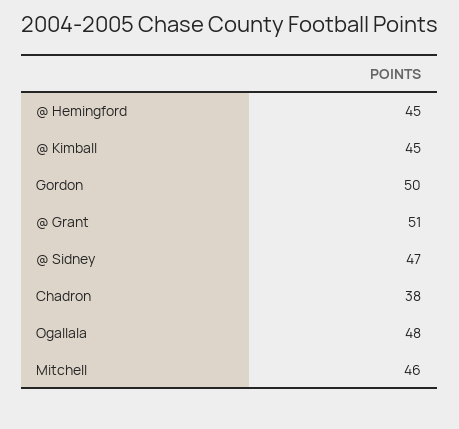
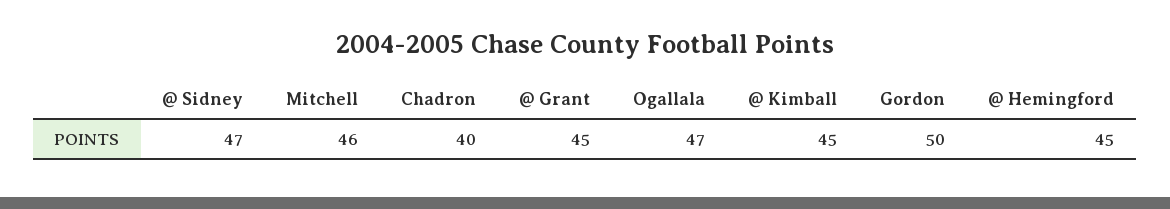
  {
    "@ Hemingford": 45,
    "@ Kimball": 45,
    "Gordon": 50,
-   "@ Grant": 51,
+   "@ Grant": 45,
    "@ Sidney": 47,
-   "Chadron": 38,
+   "Chadron": 40,
-   "Ogallala": 48,
+   "Ogallala": 47,
    "Mitchell": 46
  }

